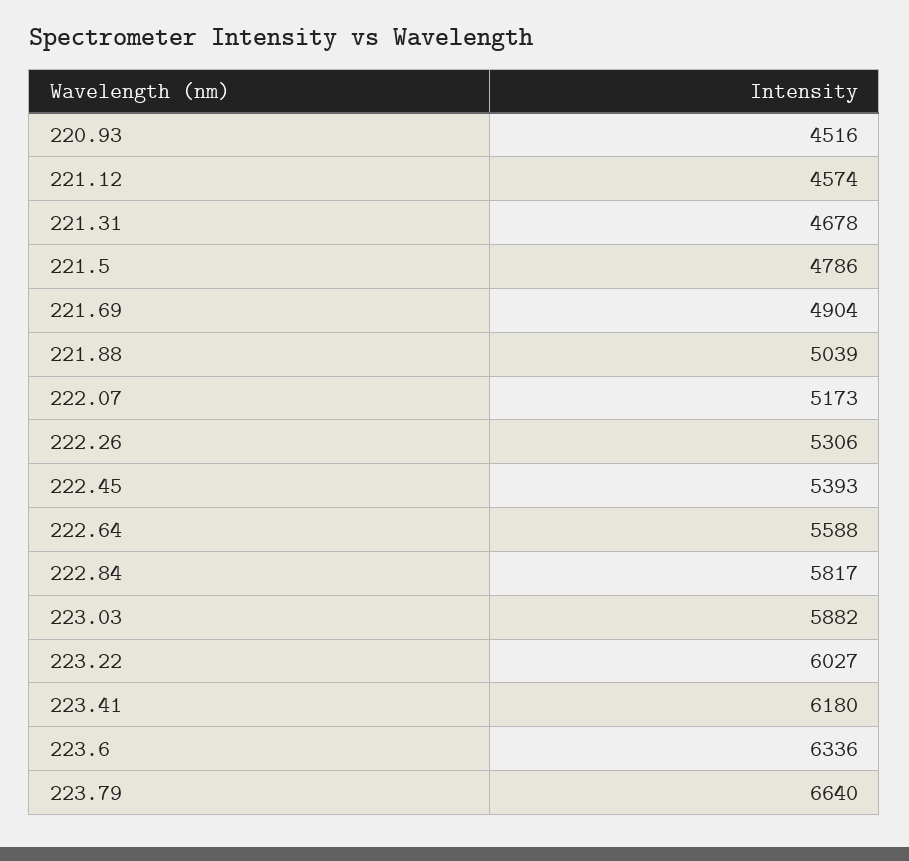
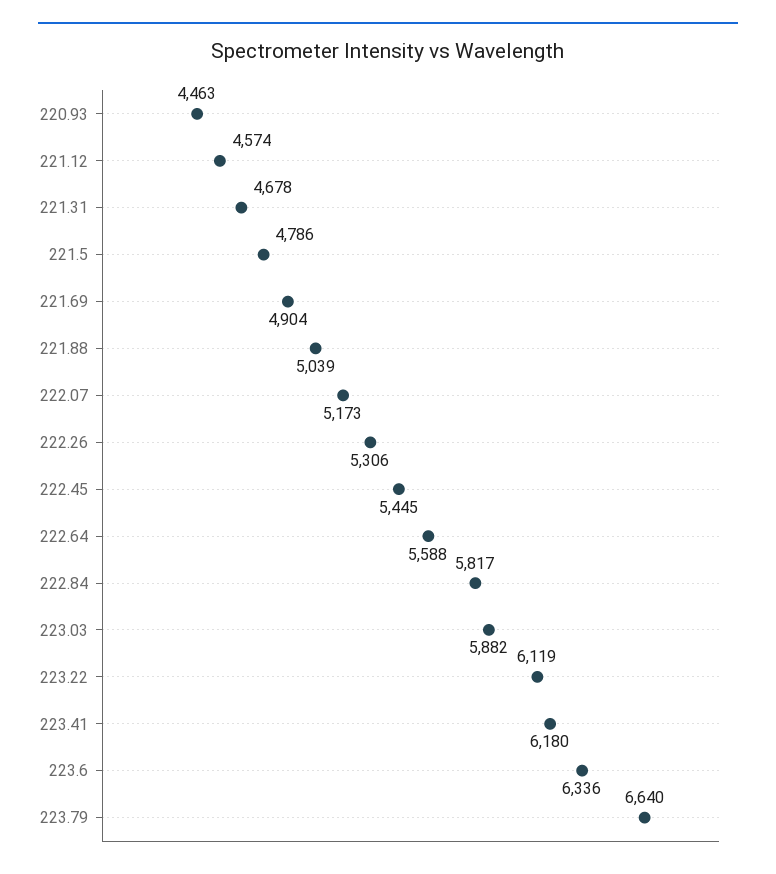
  {
-   "220.93": 4516,
+   "220.93": 4463,
    "221.12": 4574,
    "221.31": 4678,
    "221.5": 4786,
    "221.69": 4904,
    "221.88": 5039,
    "222.07": 5173,
    "222.26": 5306,
-   "222.45": 5393,
+   "222.45": 5445,
    "222.64": 5588,
    "222.84": 5817,
    "223.03": 5882,
-   "223.22": 6027,
+   "223.22": 6119,
    "223.41": 6180,
    "223.6": 6336,
    "223.79": 6640
  }

